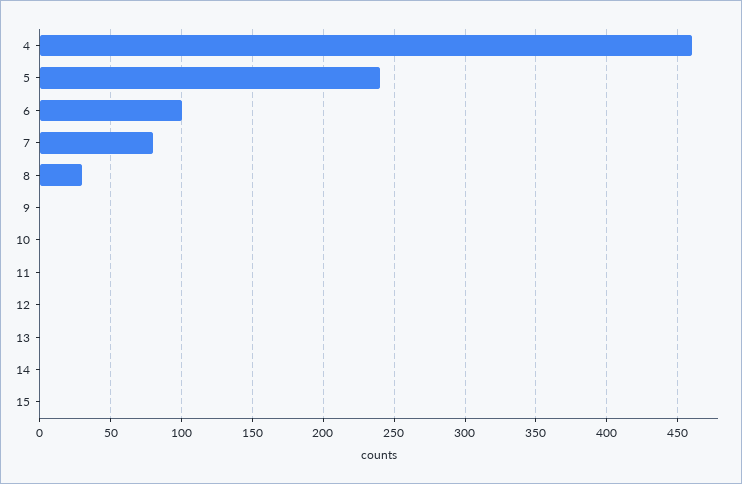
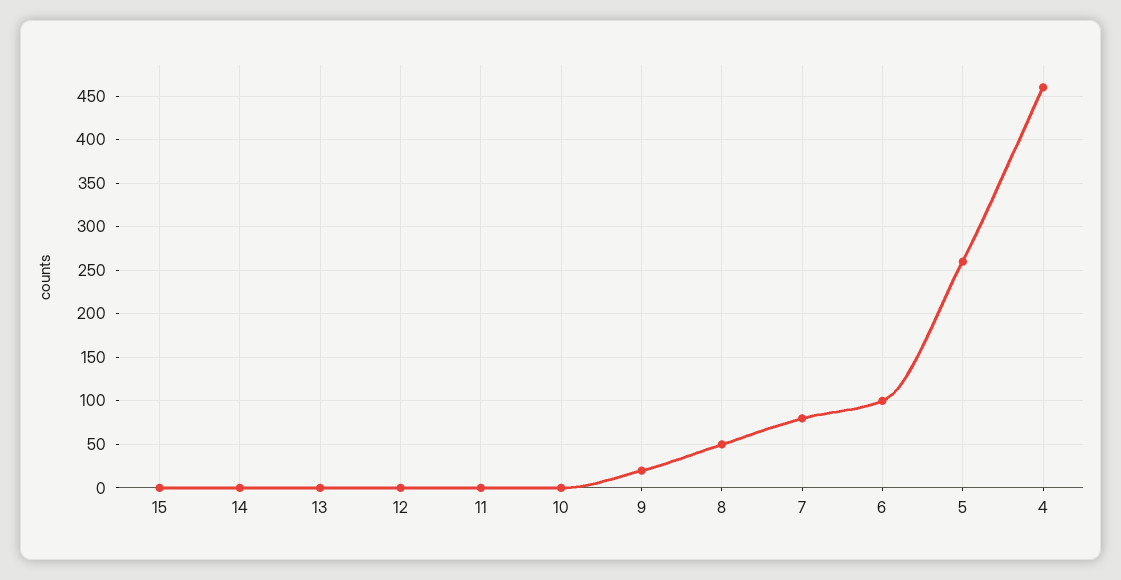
  {
    "4": 460,
-   "5": 240,
+   "5": 260,
    "6": 100,
    "7": 80,
-   "8": 30,
+   "8": 50,
-   "9": 0,
+   "9": 20,
    "10": 0,
    "11": 0,
    "12": 0,
    "13": 0,
    "14": 0,
    "15": 0
  }

